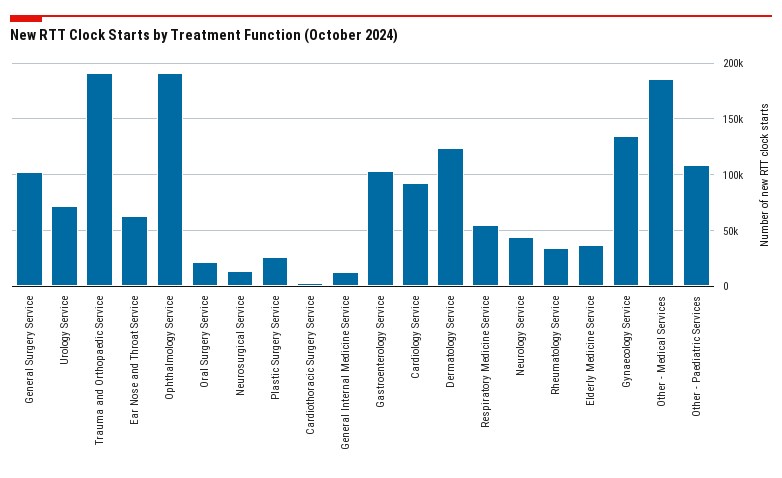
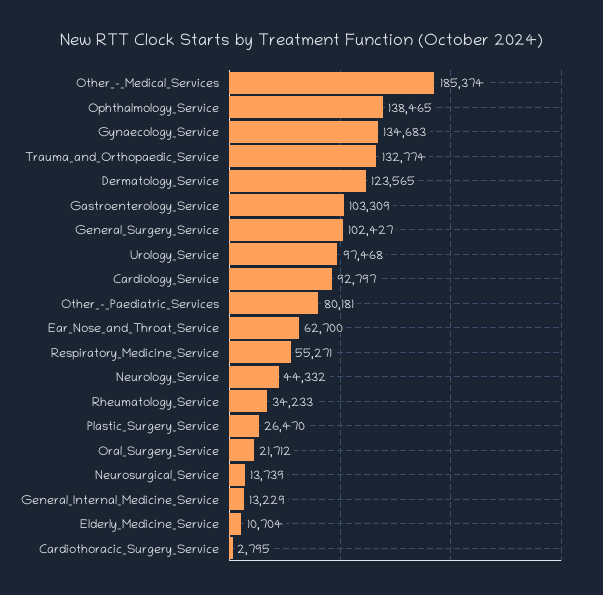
  {
    "General Surgery Service": 102427,
-   "Urology Service": 70000,
+   "Urology Service": 97468,
-   "Trauma and Orthopaedic Service": 190000,
+   "Trauma and Orthopaedic Service": 132774,
    "Ear Nose and Throat Service": 62700,
-   "Ophthalmology Service": 190000,
+   "Ophthalmology Service": 138465,
    "Oral Surgery Service": 21712,
    "Neurosurgical Service": 13739,
    "Plastic Surgery Service": 26470,
    "Cardiothoracic Surgery Service": 2795,
    "General Internal Medicine Service": 13229,
    "Gastroenterology Service": 103309,
    "Cardiology Service": 92797,
    "Dermatology Service": 123565,
    "Respiratory Medicine Service": 55271,
    "Neurology Service": 44332,
    "Rheumatology Service": 34233,
-   "Elderly Medicine Service": 40000,
+   "Elderly Medicine Service": 10704,
    "Gynaecology Service": 134683,
    "Other - Medical Services": 185374,
-   "Other - Paediatric Services": 110000
+   "Other - Paediatric Services": 80181
  }

